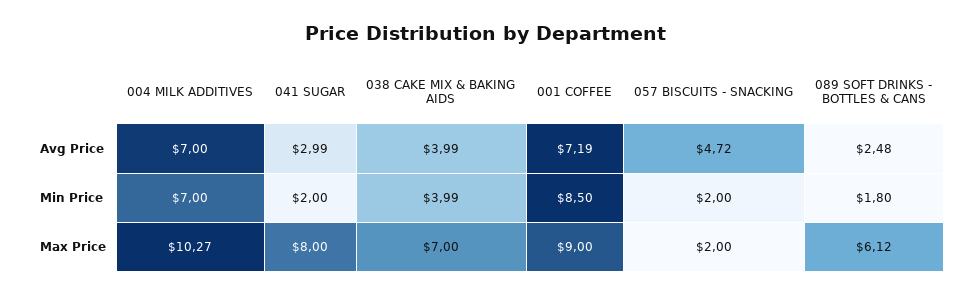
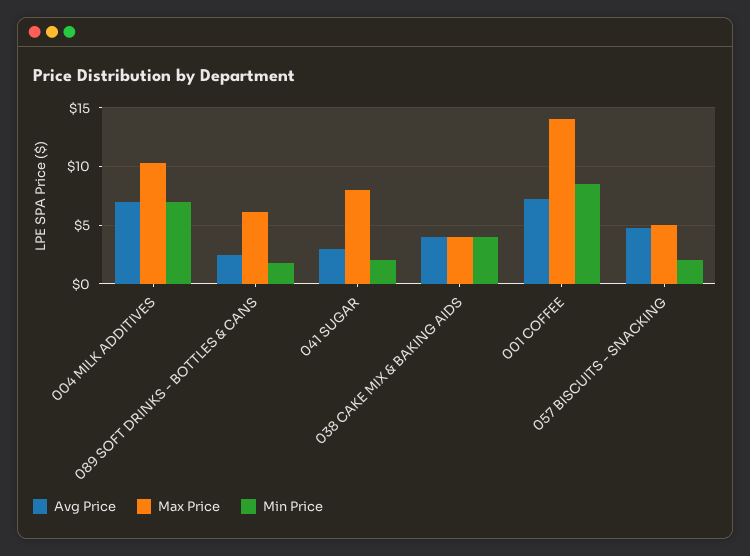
  {
    "Avg Price": {
      "004 MILK ADDITIVES": 7,
      "041 SUGAR": 2.99,
      "038 CAKE MIX & BAKING AIDS": 3.99,
      "001 COFFEE": 7.19,
      "057 BISCUITS - SNACKING": 4.72,
      "089 SOFT DRINKS - BOTTLES & CANS": 2.48
    },
    "Min Price": {
      "004 MILK ADDITIVES": 7,
      "041 SUGAR": 2,
      "038 CAKE MIX & BAKING AIDS": 3.99,
      "001 COFFEE": 8.5,
      "057 BISCUITS - SNACKING": 2,
      "089 SOFT DRINKS - BOTTLES & CANS": 1.8
    },
    "Max Price": {
      "004 MILK ADDITIVES": 10.27,
      "041 SUGAR": 8,
-     "038 CAKE MIX & BAKING AIDS": 7,
+     "038 CAKE MIX & BAKING AIDS": 4,
-     "001 COFFEE": 9,
+     "001 COFFEE": 14,
-     "057 BISCUITS - SNACKING": 2,
+     "057 BISCUITS - SNACKING": 5,
      "089 SOFT DRINKS - BOTTLES & CANS": 6.12
    }
  }

